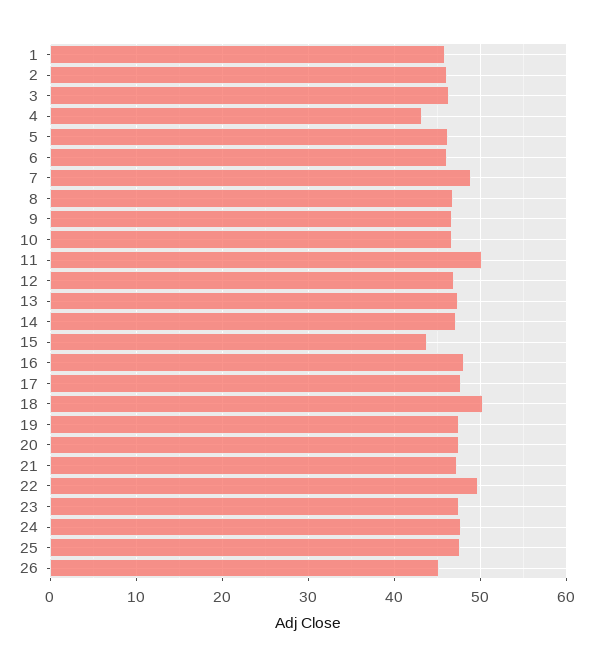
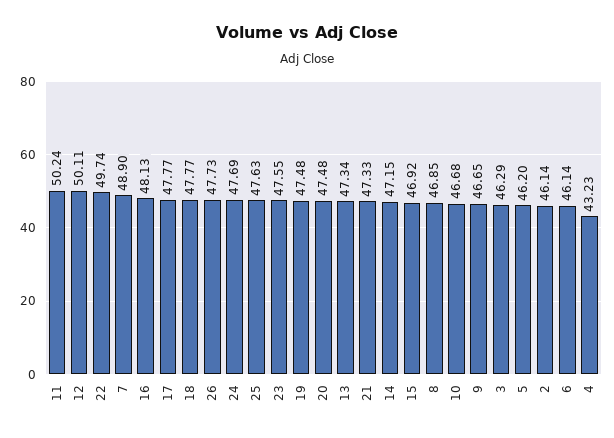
  {
-   "1": 46,
    "2": 46.14,
    "3": 46.29,
    "4": 43.23,
    "5": 46.2,
    "6": 46.14,
    "7": 48.9,
    "8": 46.85,
    "9": 46.65,
    "10": 46.68,
    "11": 50.24,
-   "12": 47,
+   "12": 50.11,
    "13": 47.34,
    "14": 47.15,
-   "15": 44,
+   "15": 46.92,
    "16": 48.13,
    "17": 47.77,
-   "18": 50,
+   "18": 47.77,
    "19": 47.48,
    "20": 47.48,
    "21": 47.33,
    "22": 49.74,
    "23": 47.55,
    "24": 47.69,
    "25": 47.63,
-   "26": 45
+   "26": 47.73
  }

